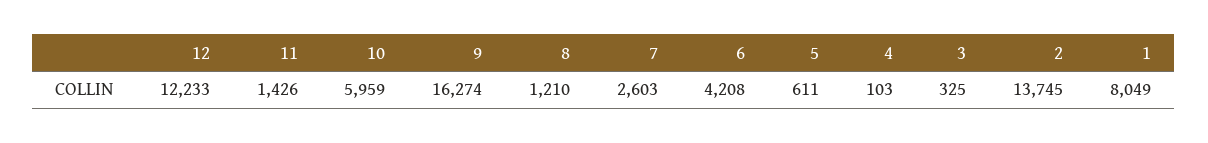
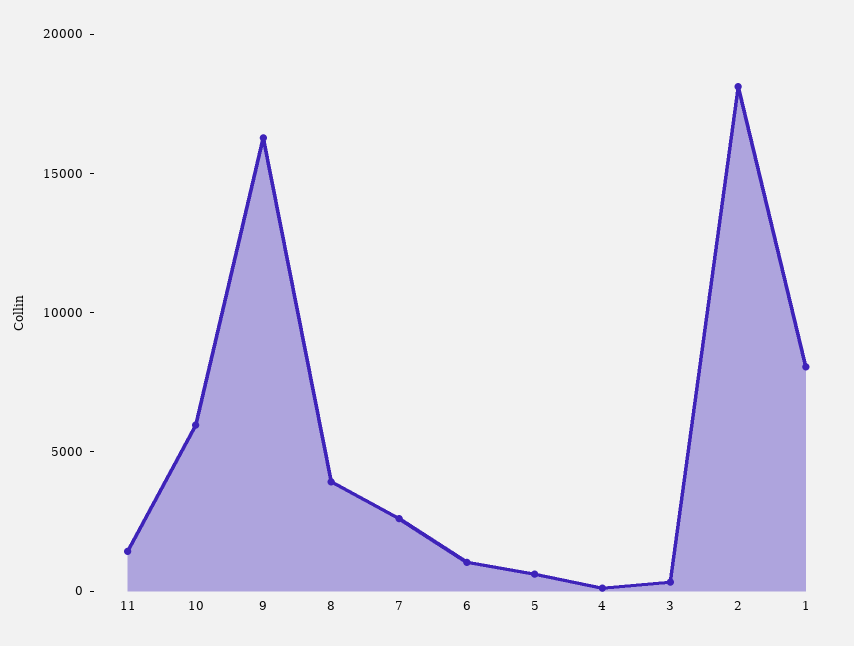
  {
-   "12": 12233,
    "11": 1426,
    "10": 5959,
    "9": 16274,
-   "8": 1210,
+   "8": 4000,
    "7": 2603,
-   "6": 4208,
+   "6": 1000,
    "5": 611,
    "4": 103,
    "3": 325,
-   "2": 13745,
+   "2": 18000,
    "1": 8049
  }

